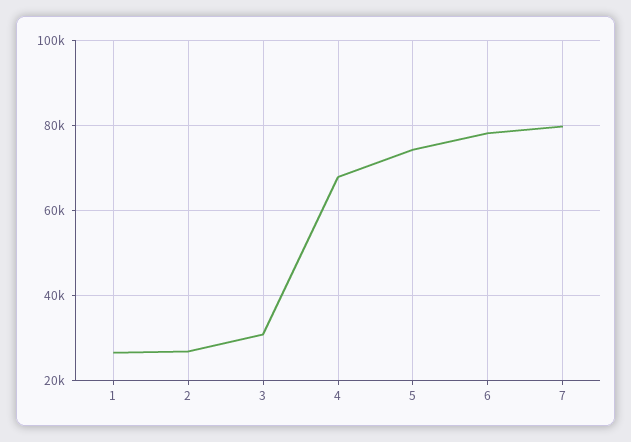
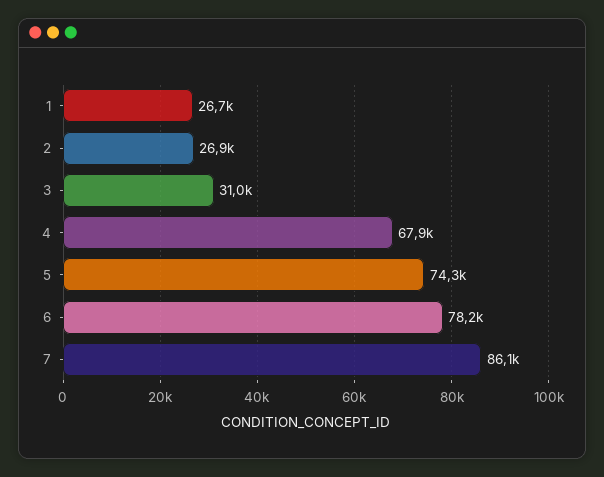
  {
    "1": 26700,
    "2": 26900,
    "3": 31000,
    "4": 67900,
    "5": 74300,
    "6": 78200,
-   "7": 80000
+   "7": 86100
  }

